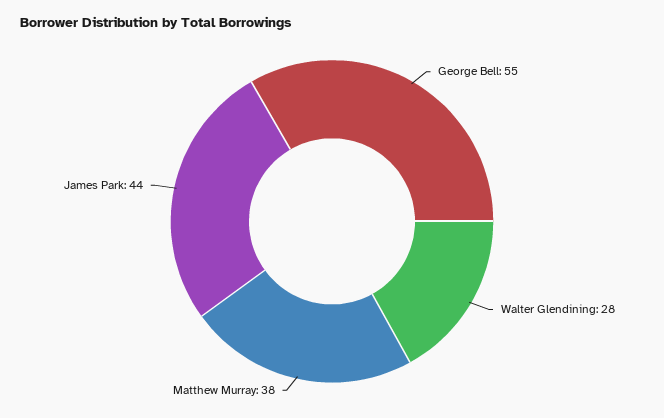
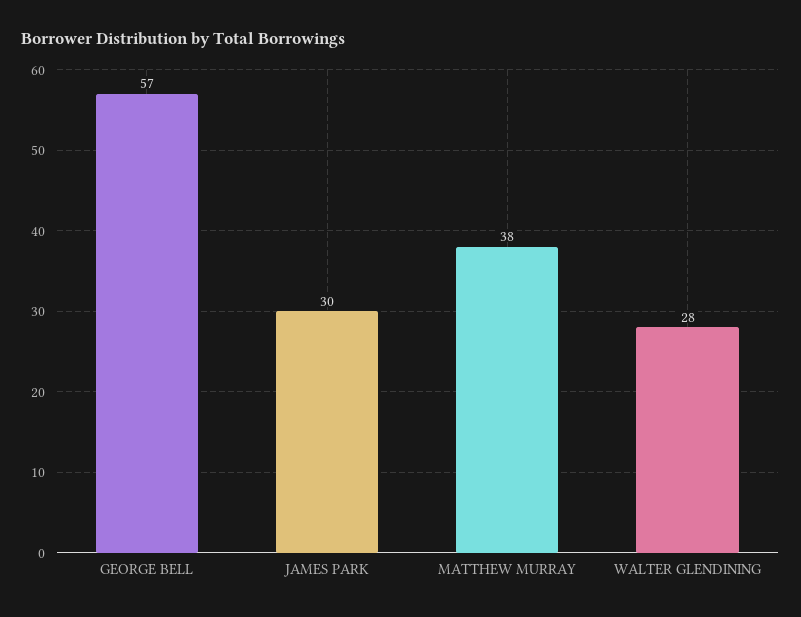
  {
-   "George Bell": 55,
+   "George Bell": 57,
    "Walter Glendining": 28,
    "Matthew Murray": 38,
-   "James Park": 44
+   "James Park": 30
  }

